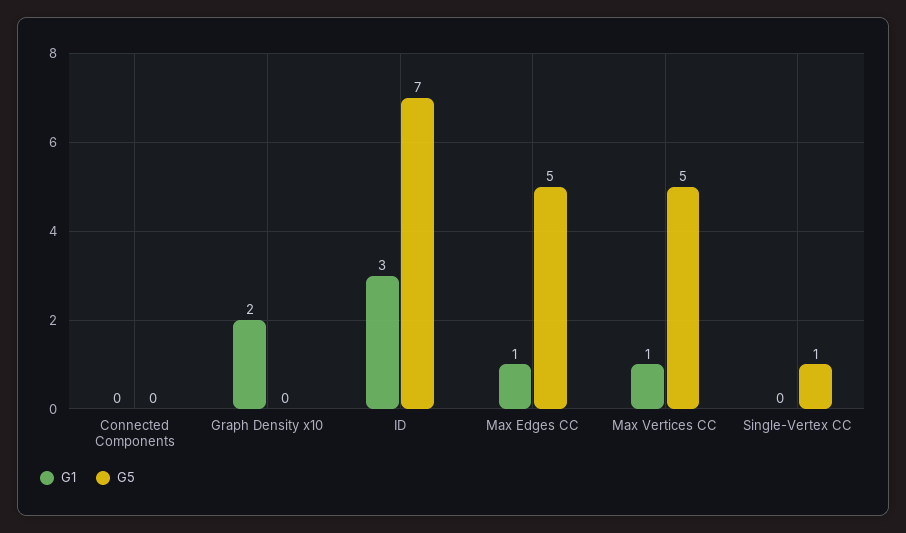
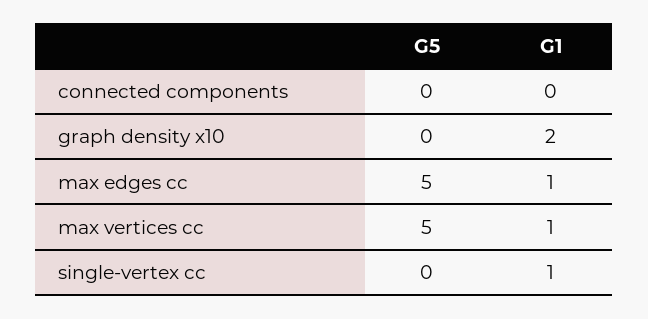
  {
    "G1": {
      "Connected Components": 0,
      "Graph Density x10": 2,
-     "ID": 3,
      "Max Edges CC": 1,
      "Max Vertices CC": 1,
-     "Single-Vertex CC": 0
+     "Single-Vertex CC": 1
    },
    "G5": {
      "Connected Components": 0,
      "Graph Density x10": 0,
-     "ID": 7,
      "Max Edges CC": 5,
      "Max Vertices CC": 5,
-     "Single-Vertex CC": 1
+     "Single-Vertex CC": 0
    }
  }

